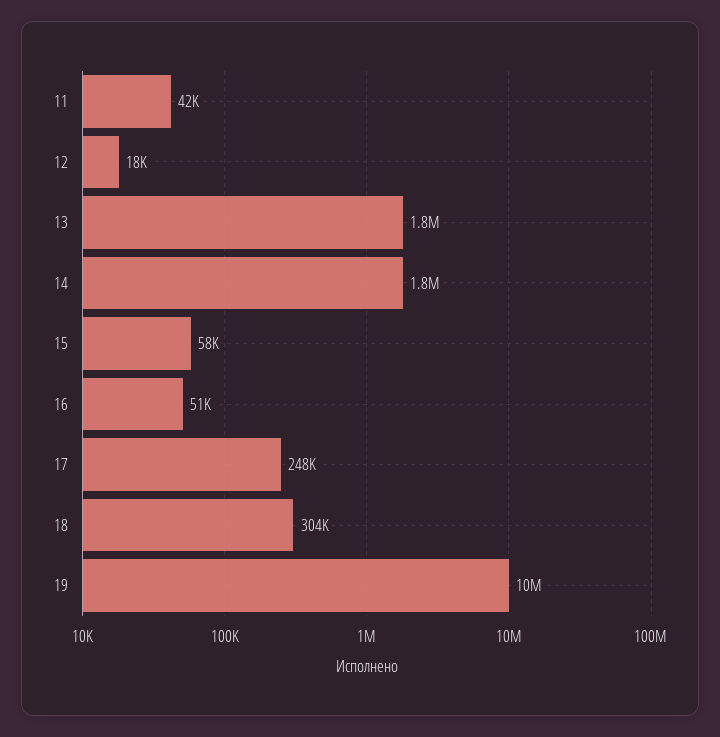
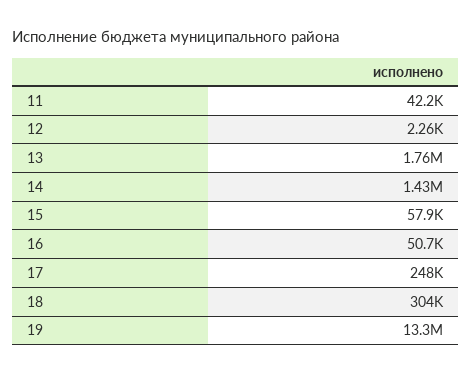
  {
    "11": 42200,
-   "12": 18000,
+   "12": 2260,
    "13": 1760000,
-   "14": 1800000,
+   "14": 1430000,
    "15": 57900,
    "16": 50700,
    "17": 248000,
    "18": 304000,
-   "19": 10000000
+   "19": 13300000
  }

